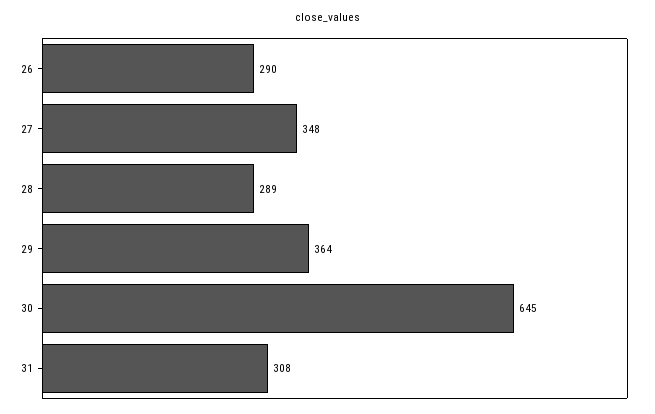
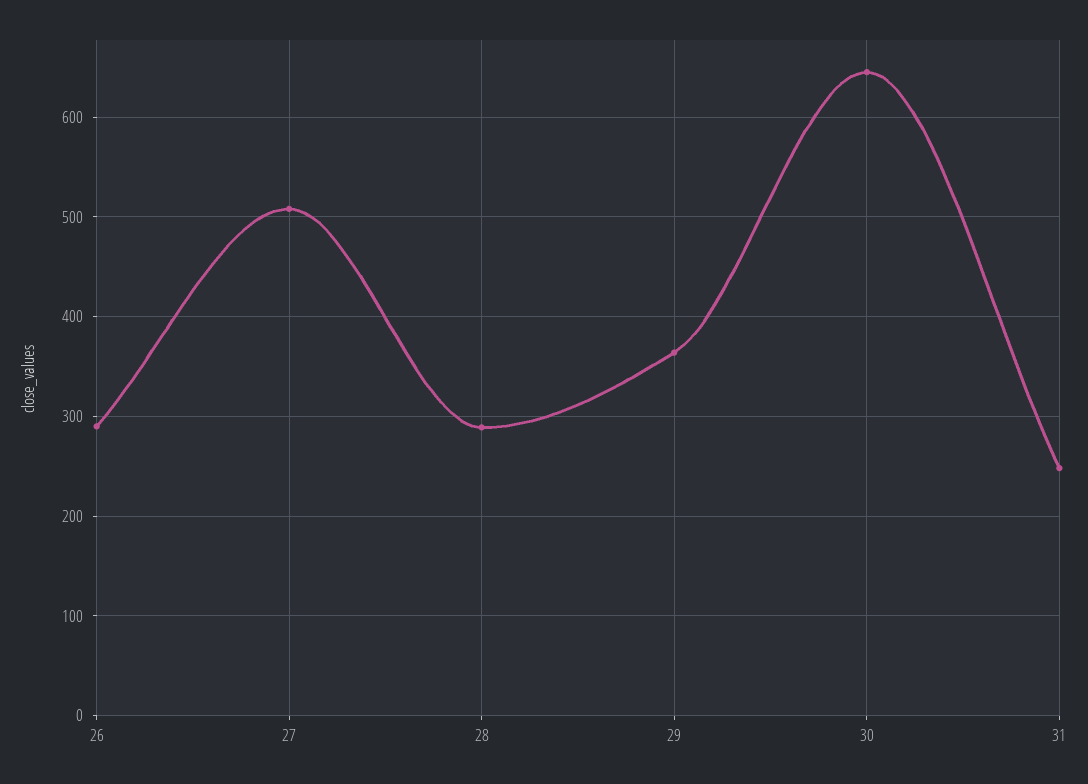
  {
    "26": 290,
-   "27": 348,
+   "27": 510,
    "28": 289,
    "29": 364,
    "30": 645,
-   "31": 308
+   "31": 250
  }

